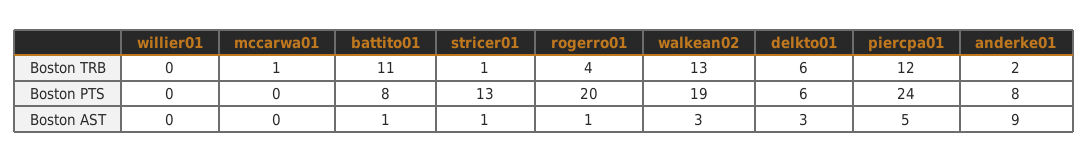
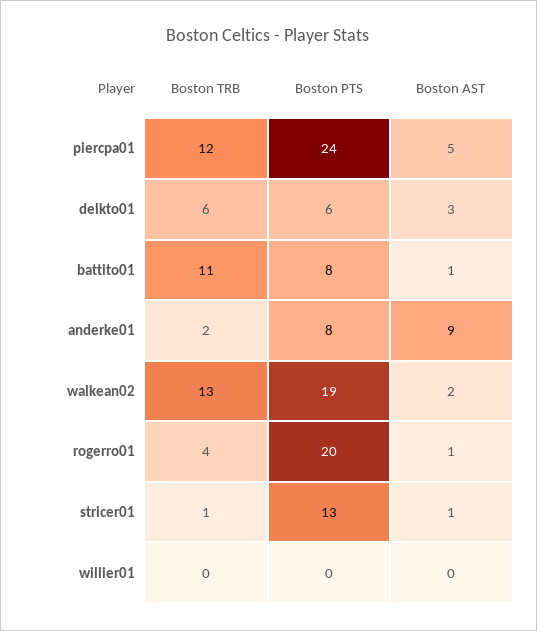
  {
    "willier01": {
      "Boston TRB": 0,
      "Boston PTS": 0,
      "Boston AST": 0
    },
-   "mccarwa01": {
-     "Boston TRB": 1,
-     "Boston PTS": 0,
-     "Boston AST": 0
-   },
    "battito01": {
      "Boston TRB": 11,
      "Boston PTS": 8,
      "Boston AST": 1
    },
    "stricer01": {
      "Boston TRB": 1,
      "Boston PTS": 13,
      "Boston AST": 1
    },
    "rogerro01": {
      "Boston TRB": 4,
      "Boston PTS": 20,
      "Boston AST": 1
    },
    "walkean02": {
      "Boston TRB": 13,
      "Boston PTS": 19,
-     "Boston AST": 3
+     "Boston AST": 2
    },
    "delkto01": {
      "Boston TRB": 6,
      "Boston PTS": 6,
      "Boston AST": 3
    },
    "piercpa01": {
      "Boston TRB": 12,
      "Boston PTS": 24,
      "Boston AST": 5
    },
    "anderke01": {
      "Boston TRB": 2,
      "Boston PTS": 8,
      "Boston AST": 9
    }
  }

